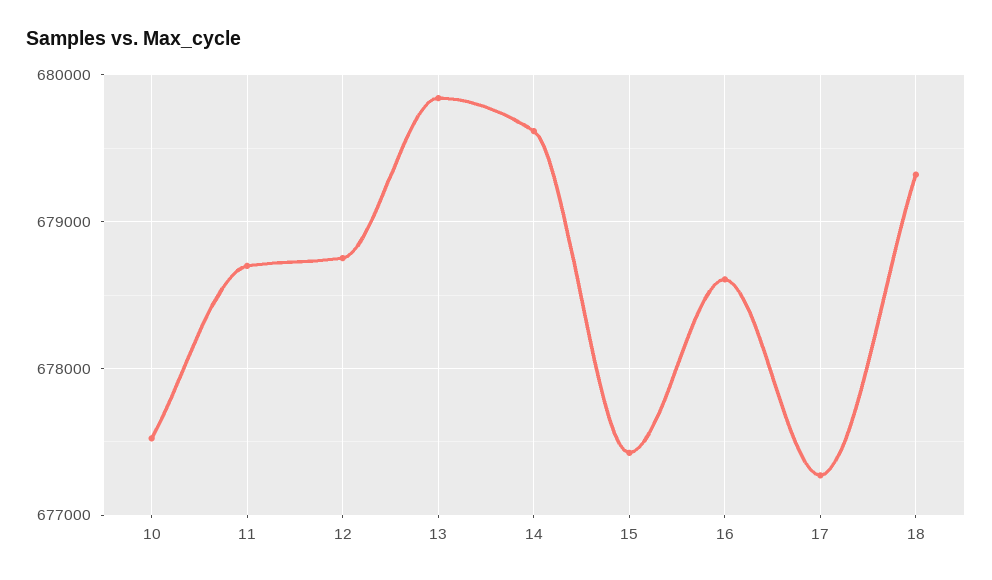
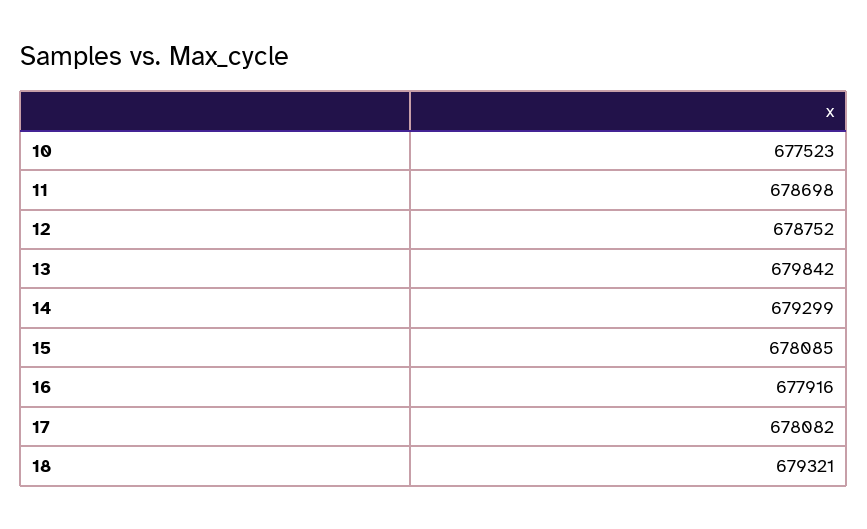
  {
    "10": 677523,
    "11": 678698,
    "12": 678752,
    "13": 679842,
-   "14": 679600,
+   "14": 679299,
-   "15": 677400,
+   "15": 678085,
-   "16": 678600,
+   "16": 677916,
-   "17": 677300,
+   "17": 678082,
    "18": 679321
  }

